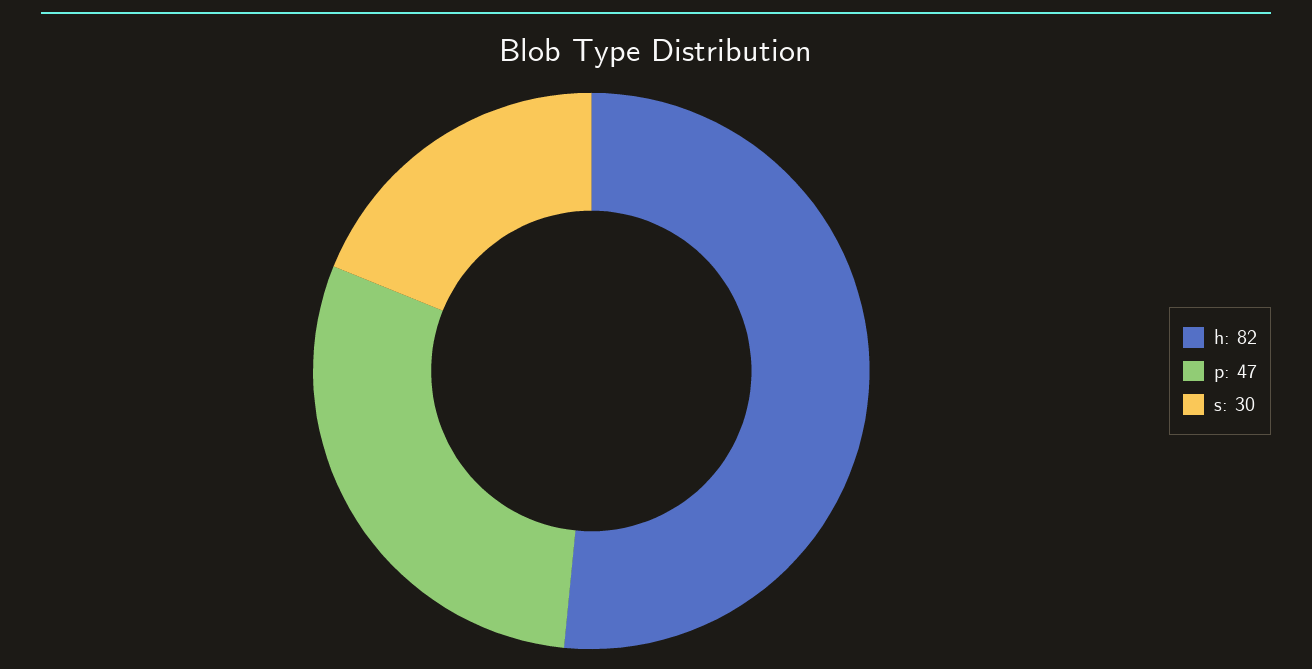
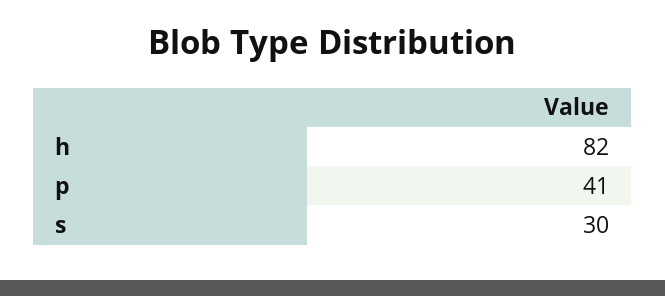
  {
    "h": 82,
-   "p": 47,
+   "p": 41,
    "s": 30
  }

